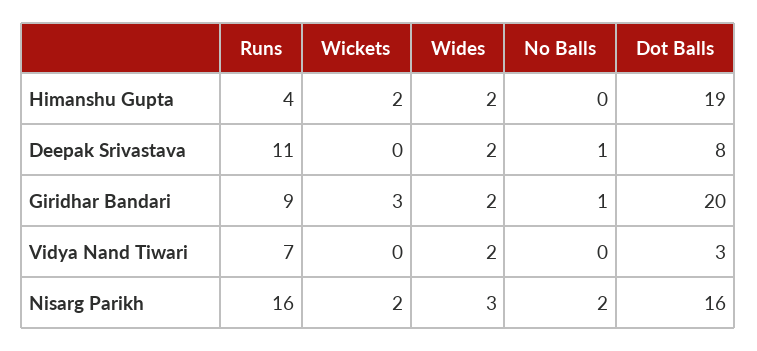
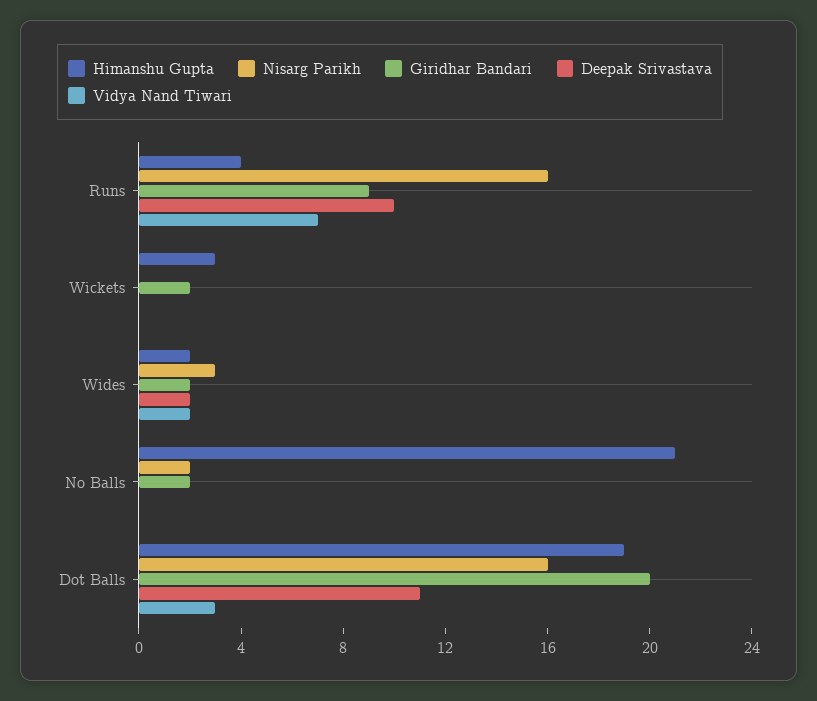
  {
    "Himanshu Gupta": {
      "Runs": 4,
-     "Wickets": 2,
+     "Wickets": 3,
      "Wides": 2,
-     "No Balls": 0,
+     "No Balls": 21,
      "Dot Balls": 19
    },
    "Deepak Srivastava": {
-     "Runs": 11,
+     "Runs": 10,
      "Wickets": 0,
      "Wides": 2,
-     "No Balls": 1,
+     "No Balls": 0,
-     "Dot Balls": 8
+     "Dot Balls": 11
    },
    "Giridhar Bandari": {
      "Runs": 9,
-     "Wickets": 3,
+     "Wickets": 2,
      "Wides": 2,
-     "No Balls": 1,
+     "No Balls": 2,
      "Dot Balls": 20
    },
    "Vidya Nand Tiwari": {
      "Runs": 7,
      "Wickets": 0,
      "Wides": 2,
      "No Balls": 0,
      "Dot Balls": 3
    },
    "Nisarg Parikh": {
      "Runs": 16,
-     "Wickets": 2,
+     "Wickets": 0,
      "Wides": 3,
      "No Balls": 2,
      "Dot Balls": 16
    }
  }

